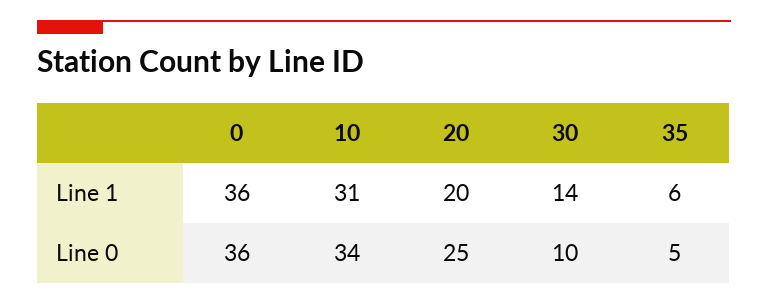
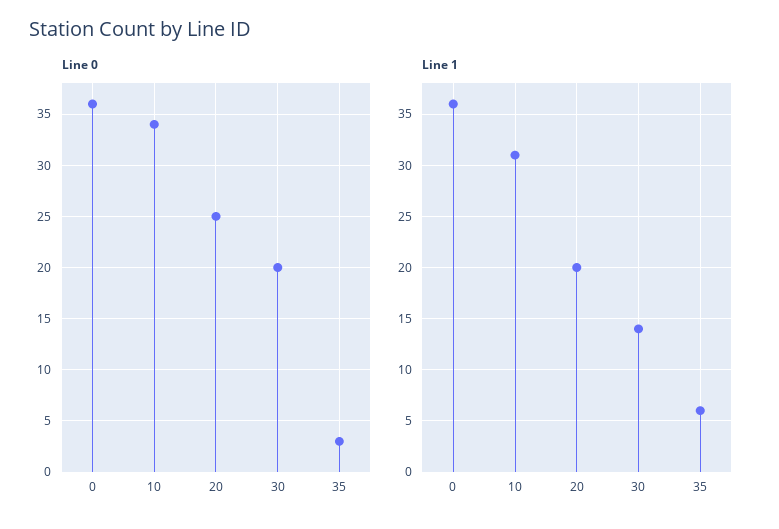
  {
    "Line 1": {
      "0": 36,
      "10": 31,
      "20": 20,
      "30": 14,
      "35": 6
    },
    "Line 0": {
      "0": 36,
      "10": 34,
      "20": 25,
-     "30": 10,
+     "30": 20,
-     "35": 5
+     "35": 3
    }
  }

